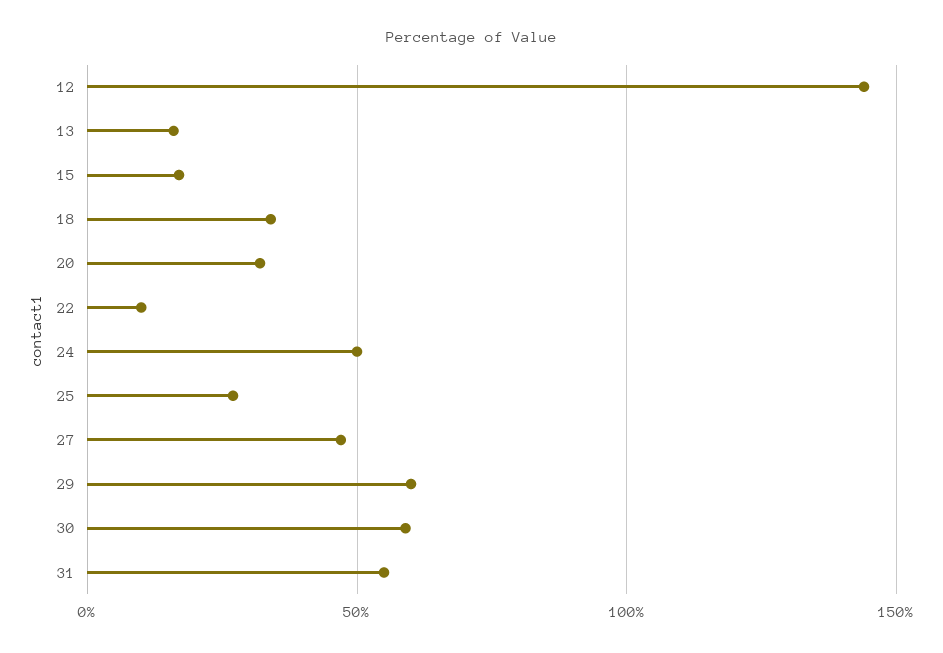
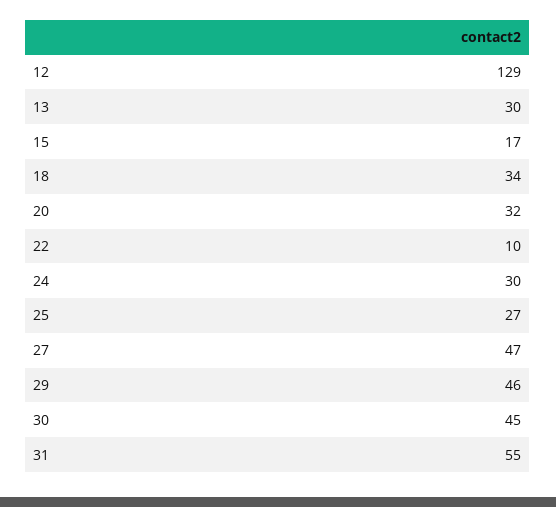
  {
-   "12": 145,
+   "12": 129,
-   "13": 15,
+   "13": 30,
    "15": 17,
    "18": 34,
    "20": 32,
    "22": 10,
-   "24": 50,
+   "24": 30,
    "25": 27,
    "27": 47,
-   "29": 60,
+   "29": 46,
-   "30": 60,
+   "30": 45,
    "31": 55
  }

